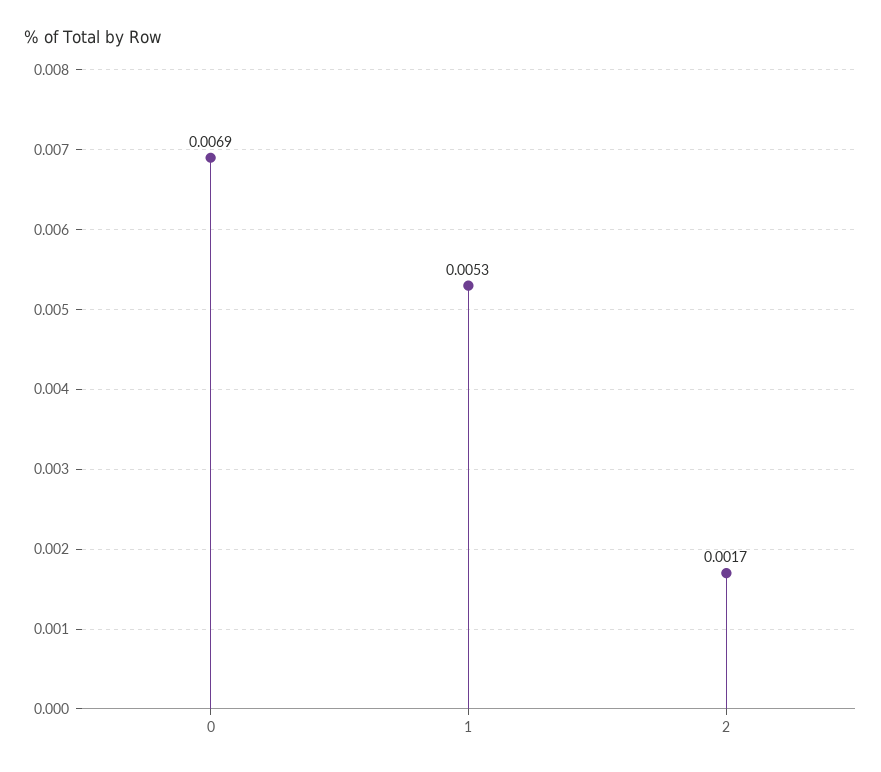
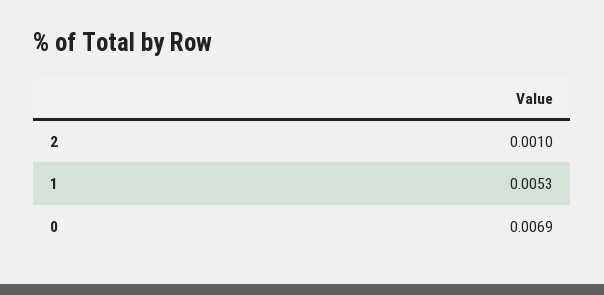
  {
    "0": 0.0069,
    "1": 0.0053,
-   "2": 0.0017
+   "2": 0.001
  }

